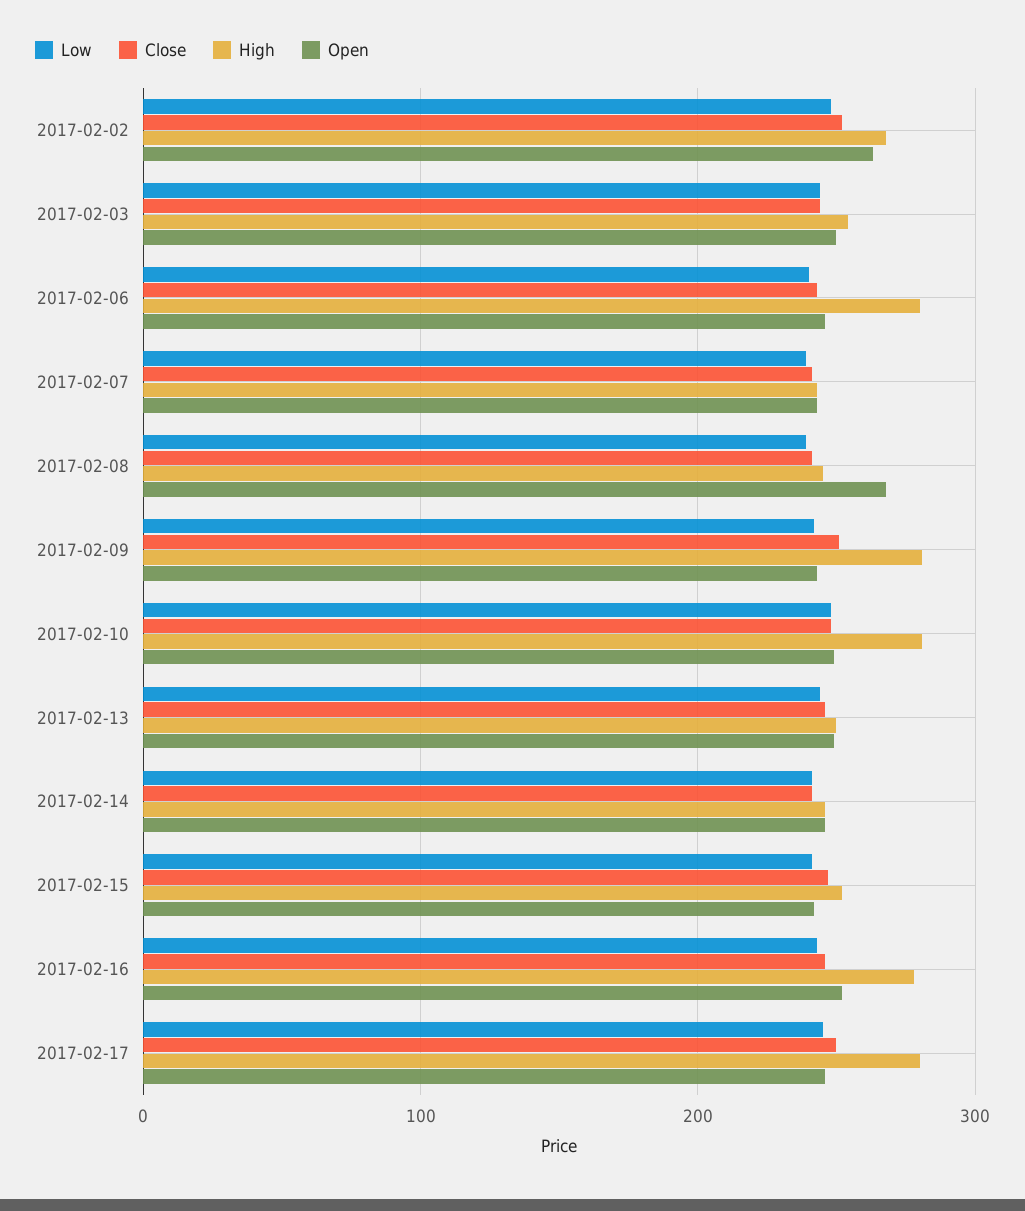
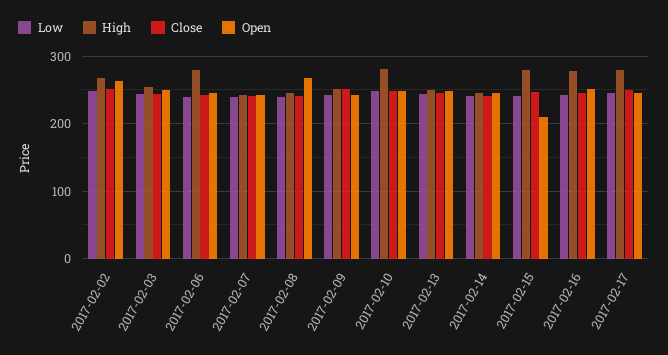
  {
    "Low": {
      "2017-02-02": 250,
      "2017-02-03": 240,
      "2017-02-06": 240,
      "2017-02-07": 240,
      "2017-02-08": 240,
      "2017-02-09": 240,
      "2017-02-10": 250,
      "2017-02-13": 240,
      "2017-02-14": 240,
      "2017-02-15": 240,
      "2017-02-16": 240,
      "2017-02-17": 250
    },
    "Close": {
      "2017-02-02": 250,
      "2017-02-03": 240,
      "2017-02-06": 240,
      "2017-02-07": 240,
      "2017-02-08": 240,
      "2017-02-09": 250,
      "2017-02-10": 250,
      "2017-02-13": 250,
      "2017-02-14": 240,
      "2017-02-15": 250,
      "2017-02-16": 250,
      "2017-02-17": 250
    },
    "High": {
      "2017-02-02": 270,
      "2017-02-03": 250,
      "2017-02-06": 280,
      "2017-02-07": 240,
      "2017-02-08": 250,
-     "2017-02-09": 280,
+     "2017-02-09": 250,
      "2017-02-10": 280,
      "2017-02-13": 250,
      "2017-02-14": 250,
-     "2017-02-15": 250,
+     "2017-02-15": 280,
      "2017-02-16": 280,
      "2017-02-17": 280
    },
    "Open": {
      "2017-02-02": 260,
      "2017-02-03": 250,
      "2017-02-06": 250,
      "2017-02-07": 240,
      "2017-02-08": 270,
      "2017-02-09": 240,
      "2017-02-10": 250,
      "2017-02-13": 250,
      "2017-02-14": 250,
-     "2017-02-15": 240,
+     "2017-02-15": 210,
      "2017-02-16": 250,
      "2017-02-17": 250
    }
  }

